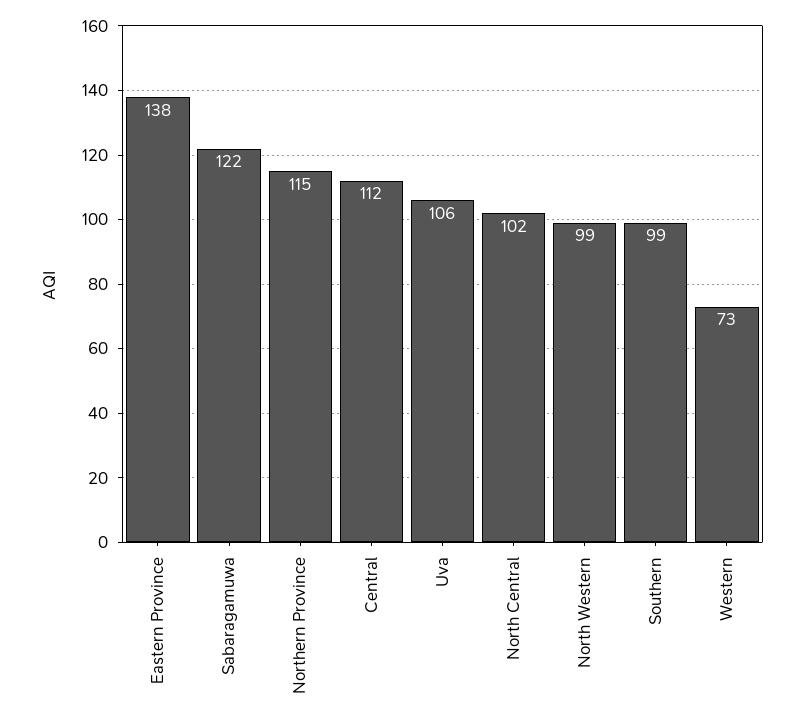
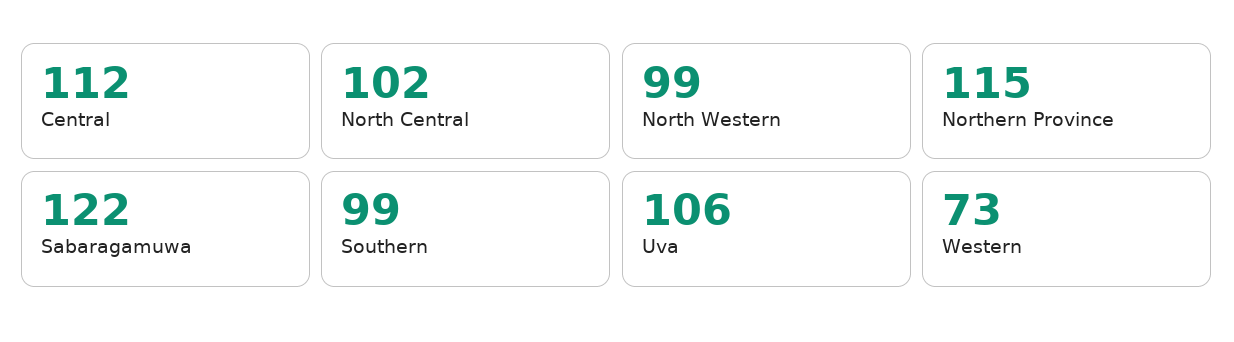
  {
-   "Eastern Province": 138,
    "Sabaragamuwa": 122,
    "Northern Province": 115,
    "Central": 112,
    "Uva": 106,
    "North Central": 102,
    "North Western": 99,
    "Southern": 99,
    "Western": 73
  }

